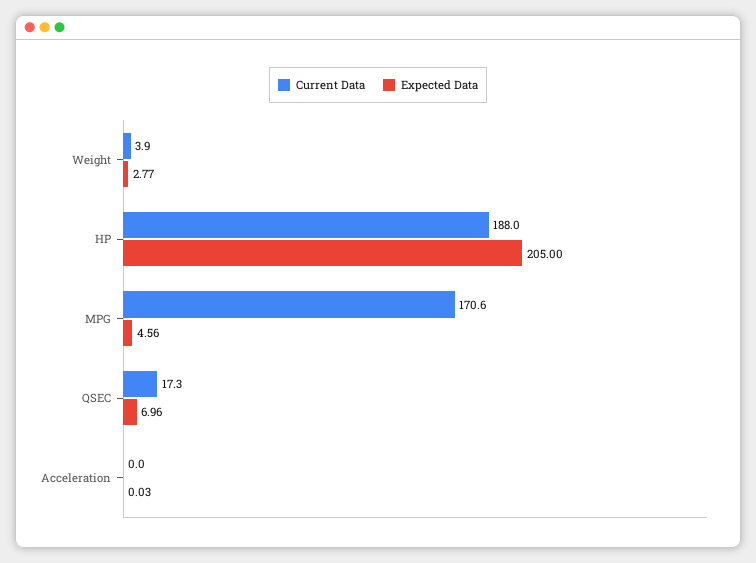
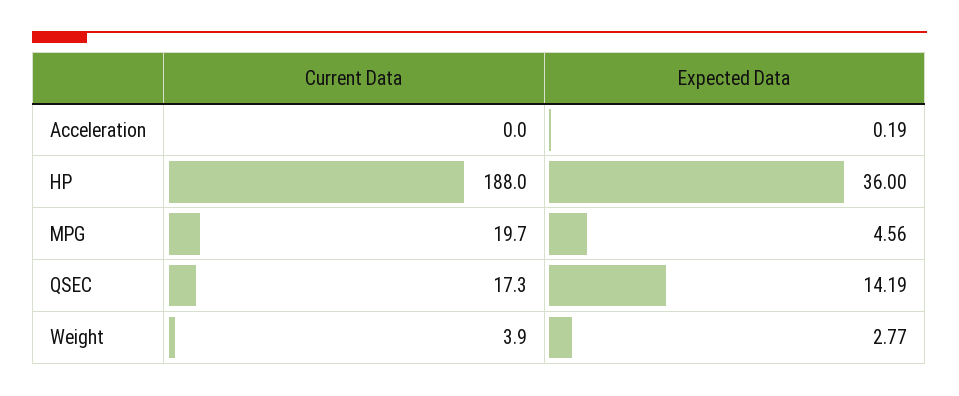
  {
    "Current Data": {
      "Weight": 3.9,
      "HP": 188,
-     "MPG": 170.6,
+     "MPG": 19.7,
      "QSEC": 17.3,
      "Acceleration": 0
    },
    "Expected Data": {
      "Weight": 2.77,
-     "HP": 205,
+     "HP": 36,
      "MPG": 4.56,
-     "QSEC": 6.96,
+     "QSEC": 14.19,
-     "Acceleration": 0.03
+     "Acceleration": 0.19
    }
  }

